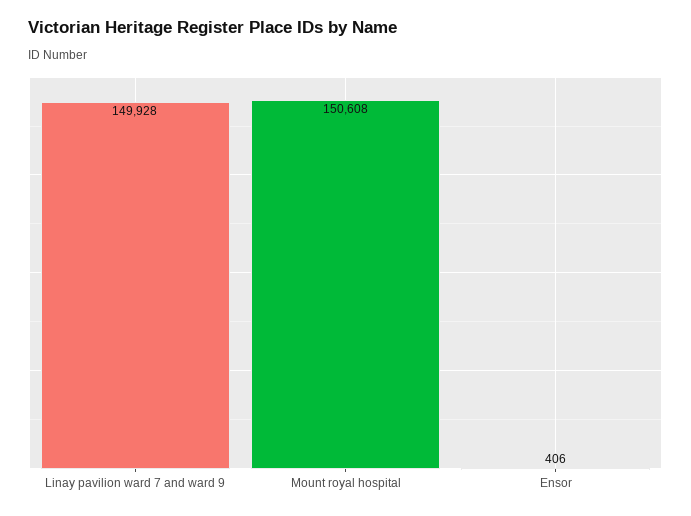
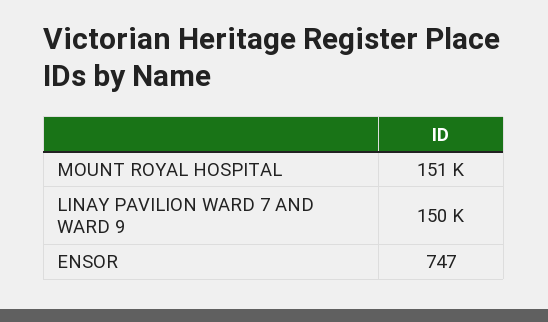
  {
    "Linay pavilion ward 7 and ward 9": 149928,
    "Mount royal hospital": 150608,
-   "Ensor": 406
+   "Ensor": 747
  }

